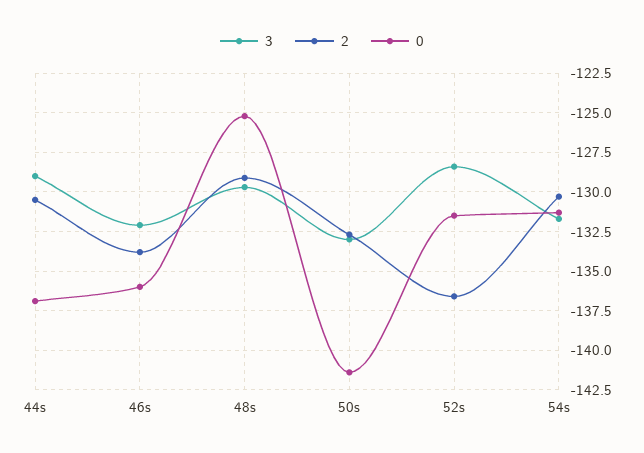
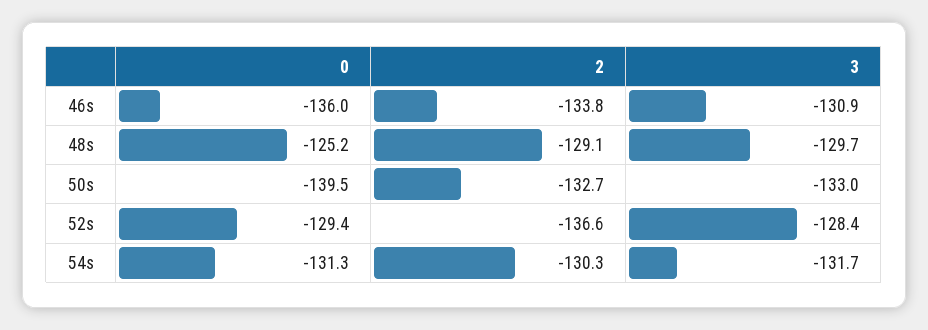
  {
    "3": {
-     "44s": -129,
-     "46s": -132,
+     "46s": -130.9,
      "48s": -129.7,
      "50s": -133,
      "52s": -128.4,
      "54s": -131.7
    },
    "2": {
-     "44s": -130.5,
      "46s": -133.8,
      "48s": -129.1,
      "50s": -132.7,
      "52s": -136.6,
      "54s": -130.3
    },
    "0": {
-     "44s": -137,
      "46s": -136,
      "48s": -125.2,
-     "50s": -141.5,
+     "50s": -139.5,
-     "52s": -131.5,
+     "52s": -129.4,
      "54s": -131.3
    }
  }

